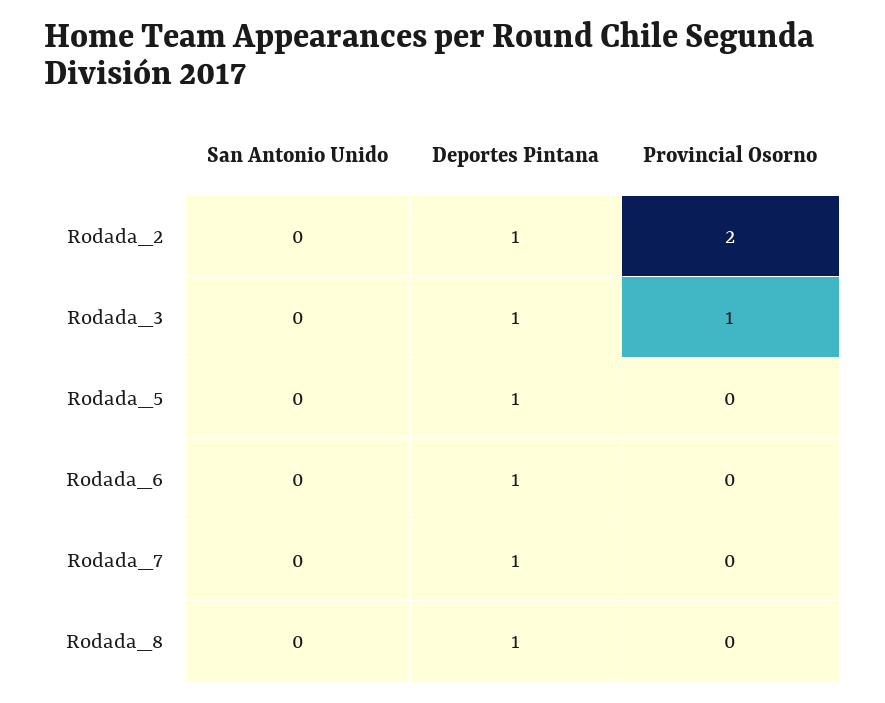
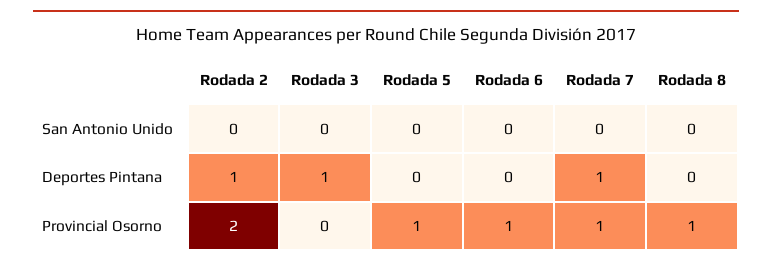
  {
    "San Antonio Unido": {
      "Rodada_2": 0,
      "Rodada_3": 0,
      "Rodada_5": 0,
      "Rodada_6": 0,
      "Rodada_7": 0,
      "Rodada_8": 0
    },
    "Deportes Pintana": {
      "Rodada_2": 1,
      "Rodada_3": 1,
-     "Rodada_5": 1,
+     "Rodada_5": 0,
-     "Rodada_6": 1,
+     "Rodada_6": 0,
      "Rodada_7": 1,
-     "Rodada_8": 1
+     "Rodada_8": 0
    },
    "Provincial Osorno": {
      "Rodada_2": 2,
-     "Rodada_3": 1,
+     "Rodada_3": 0,
-     "Rodada_5": 0,
+     "Rodada_5": 1,
-     "Rodada_6": 0,
+     "Rodada_6": 1,
-     "Rodada_7": 0,
+     "Rodada_7": 1,
-     "Rodada_8": 0
+     "Rodada_8": 1
    }
  }

